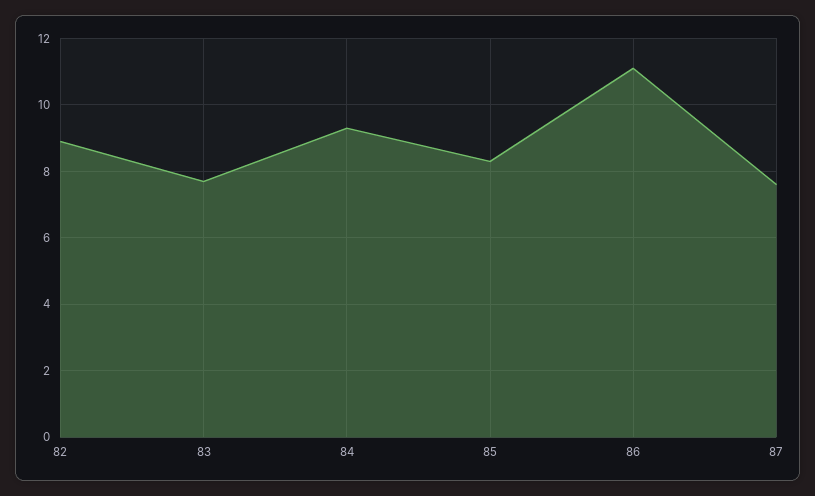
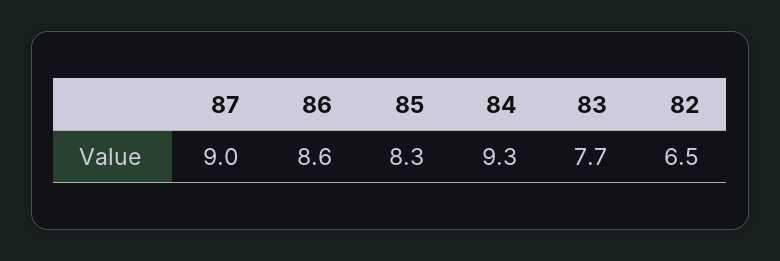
  {
-   "82": 9,
+   "82": 6.5,
    "83": 7.7,
    "84": 9.3,
    "85": 8.3,
-   "86": 11,
+   "86": 8.6,
-   "87": 7.5
+   "87": 9
  }

